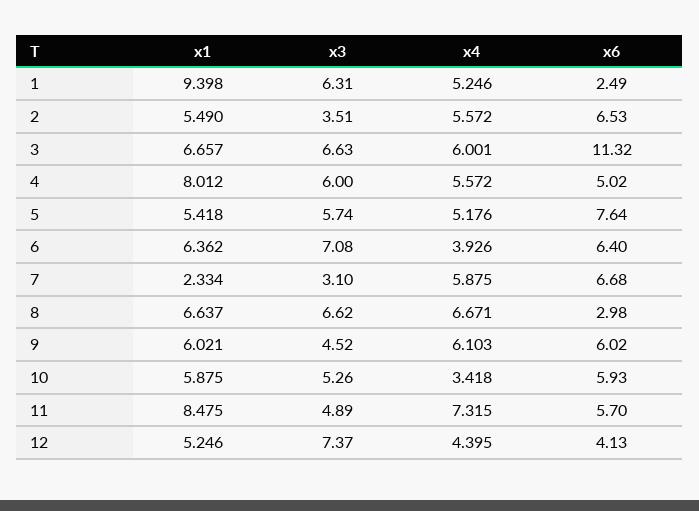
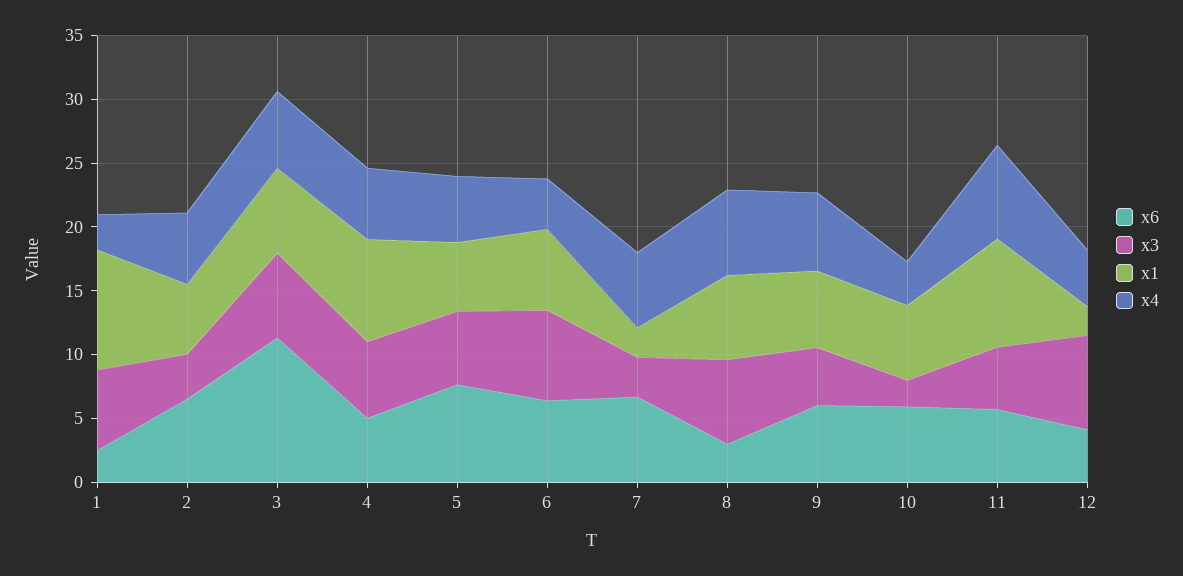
  {
    "x1": {
      "1": 9.398,
      "2": 5.49,
      "3": 6.657,
      "4": 8.012,
      "5": 5.418,
      "6": 6.362,
      "7": 2.334,
      "8": 6.637,
      "9": 6.021,
      "10": 5.875,
      "11": 8.475,
-     "12": 5.246
+     "12": 2
    },
    "x3": {
      "1": 6.31,
      "2": 3.51,
      "3": 6.63,
      "4": 6,
      "5": 5.74,
      "6": 7.08,
      "7": 3.1,
      "8": 6.62,
      "9": 4.52,
-     "10": 5.26,
+     "10": 2,
      "11": 4.89,
      "12": 7.37
    },
    "x4": {
-     "1": 5.246,
+     "1": 3,
      "2": 5.572,
      "3": 6.001,
      "4": 5.572,
      "5": 5.176,
      "6": 3.926,
      "7": 5.875,
      "8": 6.671,
      "9": 6.103,
      "10": 3.418,
      "11": 7.315,
      "12": 4.395
    },
    "x6": {
      "1": 2.49,
      "2": 6.53,
      "3": 11.32,
      "4": 5.02,
      "5": 7.64,
      "6": 6.4,
      "7": 6.68,
      "8": 2.98,
      "9": 6.02,
      "10": 5.93,
      "11": 5.7,
      "12": 4.13
    }
  }

